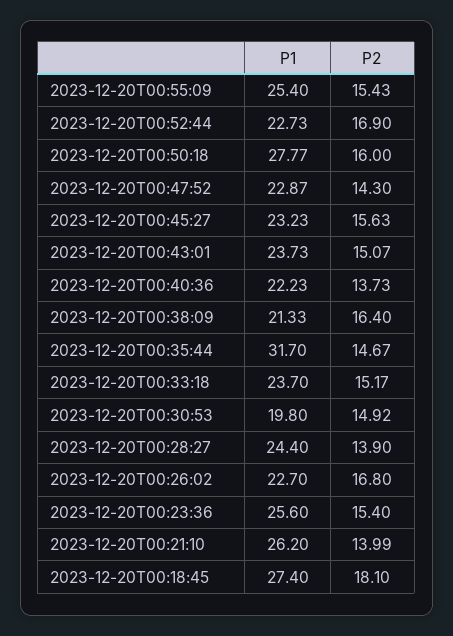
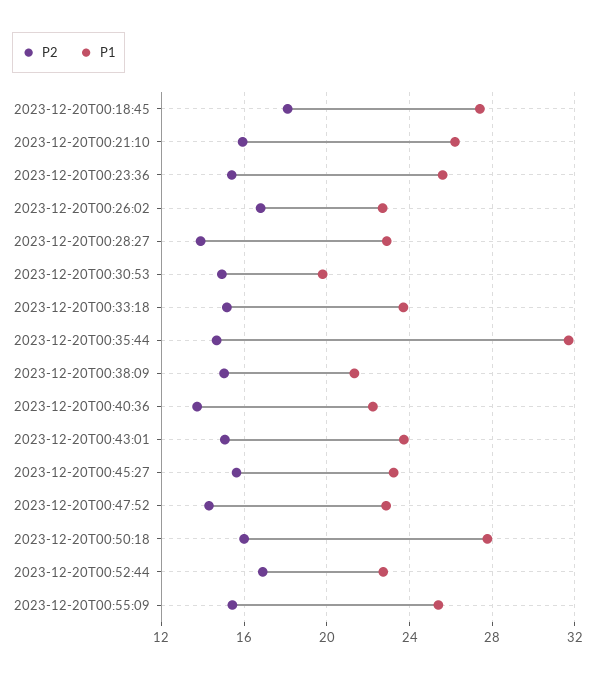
  {
    "P1": {
      "2023-12-20T00:55:09": 25.4,
      "2023-12-20T00:52:44": 22.73,
      "2023-12-20T00:50:18": 27.77,
      "2023-12-20T00:47:52": 22.87,
      "2023-12-20T00:45:27": 23.23,
      "2023-12-20T00:43:01": 23.73,
      "2023-12-20T00:40:36": 22.23,
      "2023-12-20T00:38:09": 21.33,
      "2023-12-20T00:35:44": 31.7,
      "2023-12-20T00:33:18": 23.7,
      "2023-12-20T00:30:53": 19.8,
-     "2023-12-20T00:28:27": 24.4,
+     "2023-12-20T00:28:27": 23,
      "2023-12-20T00:26:02": 22.7,
      "2023-12-20T00:23:36": 25.6,
      "2023-12-20T00:21:10": 26.2,
      "2023-12-20T00:18:45": 27.4
    },
    "P2": {
      "2023-12-20T00:55:09": 15.43,
      "2023-12-20T00:52:44": 16.9,
      "2023-12-20T00:50:18": 16,
      "2023-12-20T00:47:52": 14.3,
      "2023-12-20T00:45:27": 15.63,
      "2023-12-20T00:43:01": 15.07,
      "2023-12-20T00:40:36": 13.73,
-     "2023-12-20T00:38:09": 16.4,
+     "2023-12-20T00:38:09": 15,
      "2023-12-20T00:35:44": 14.67,
      "2023-12-20T00:33:18": 15.17,
      "2023-12-20T00:30:53": 14.92,
      "2023-12-20T00:28:27": 13.9,
      "2023-12-20T00:26:02": 16.8,
      "2023-12-20T00:23:36": 15.4,
-     "2023-12-20T00:21:10": 13.99,
+     "2023-12-20T00:21:10": 16,
      "2023-12-20T00:18:45": 18.1
    }
  }

